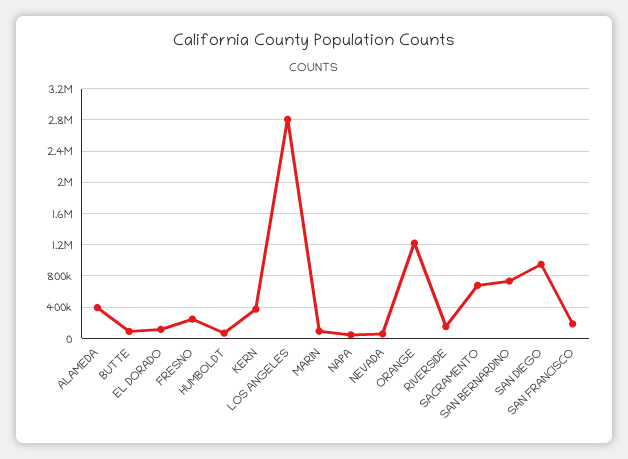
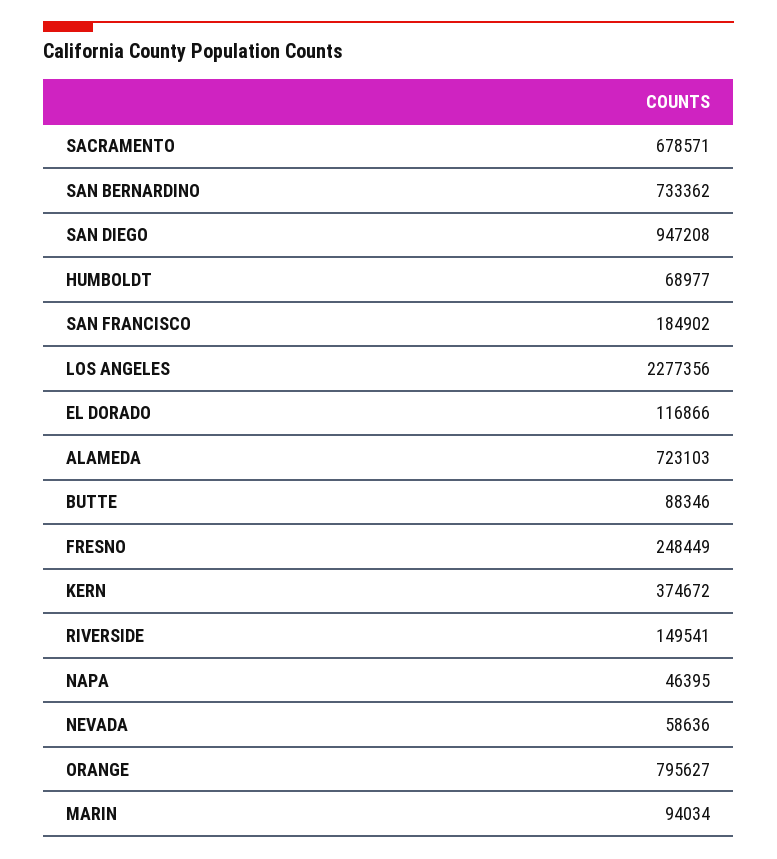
  {
-   "ALAMEDA": 400000,
+   "ALAMEDA": 723103,
    "BUTTE": 88346,
    "EL DORADO": 116866,
    "FRESNO": 248449,
    "HUMBOLDT": 68977,
    "KERN": 374672,
-   "LOS ANGELES": 2800000,
+   "LOS ANGELES": 2277356,
    "MARIN": 94034,
    "NAPA": 46395,
    "NEVADA": 58636,
-   "ORANGE": 1200000,
+   "ORANGE": 795627,
    "RIVERSIDE": 149541,
    "SACRAMENTO": 678571,
    "SAN BERNARDINO": 733362,
    "SAN DIEGO": 947208,
    "SAN FRANCISCO": 184902
  }

